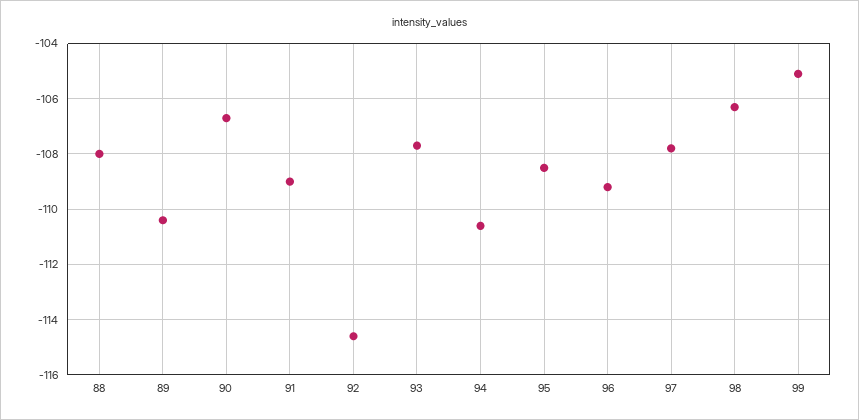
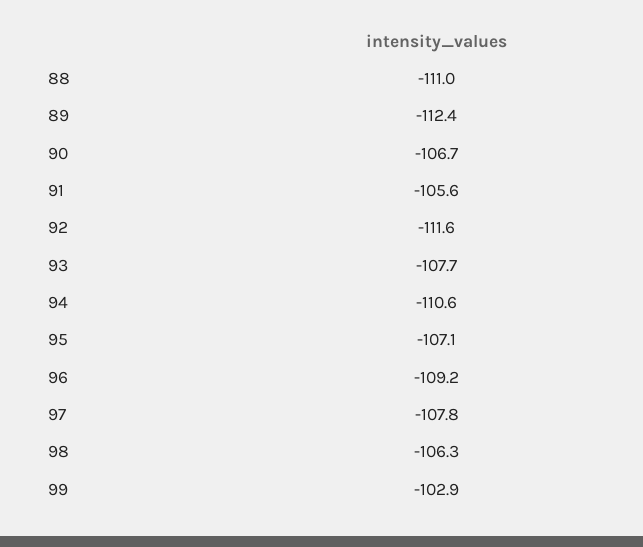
  {
-   "88": -108,
+   "88": -111,
-   "89": -110.5,
+   "89": -112.4,
    "90": -106.7,
-   "91": -109,
+   "91": -105.6,
-   "92": -114.5,
+   "92": -111.6,
    "93": -107.7,
    "94": -110.6,
-   "95": -108.5,
+   "95": -107.1,
    "96": -109.2,
    "97": -107.8,
    "98": -106.3,
-   "99": -105
+   "99": -102.9
  }

